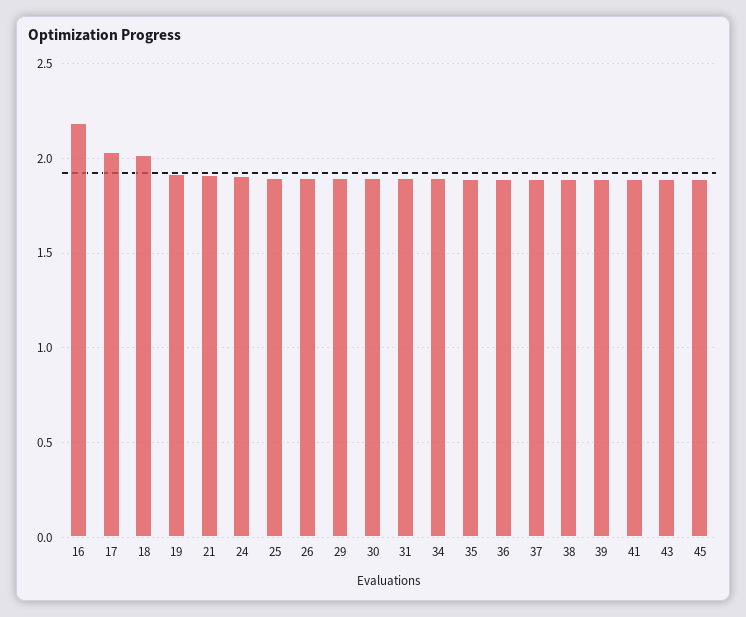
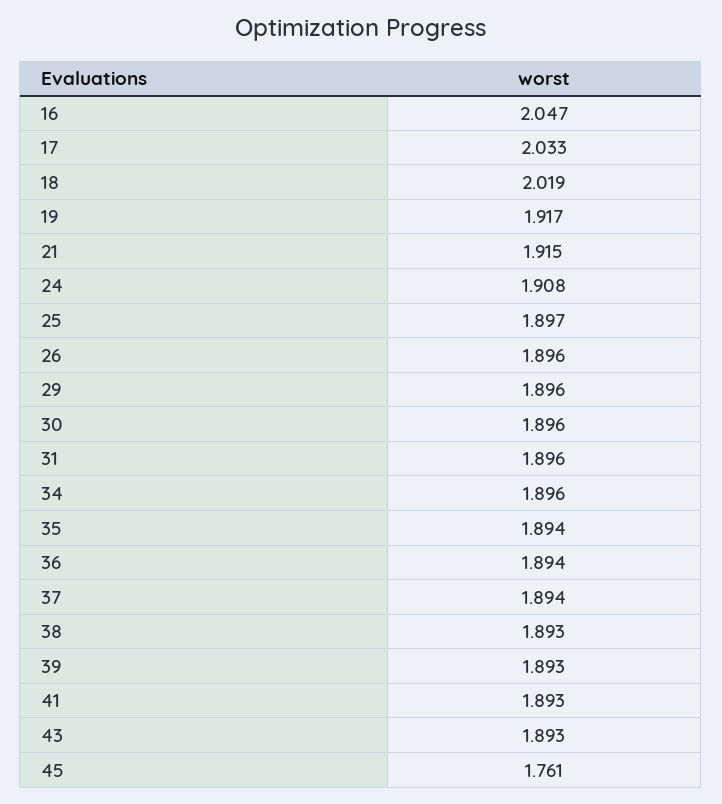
  {
-   "16": 2.2,
+   "16": 2.047,
    "17": 2.033,
    "18": 2.019,
    "19": 1.917,
    "21": 1.915,
    "24": 1.908,
    "25": 1.897,
    "26": 1.896,
    "29": 1.896,
    "30": 1.896,
    "31": 1.896,
    "34": 1.896,
    "35": 1.894,
    "36": 1.894,
    "37": 1.894,
    "38": 1.893,
    "39": 1.893,
    "41": 1.893,
    "43": 1.893,
-   "45": 1.9
+   "45": 1.761
  }

